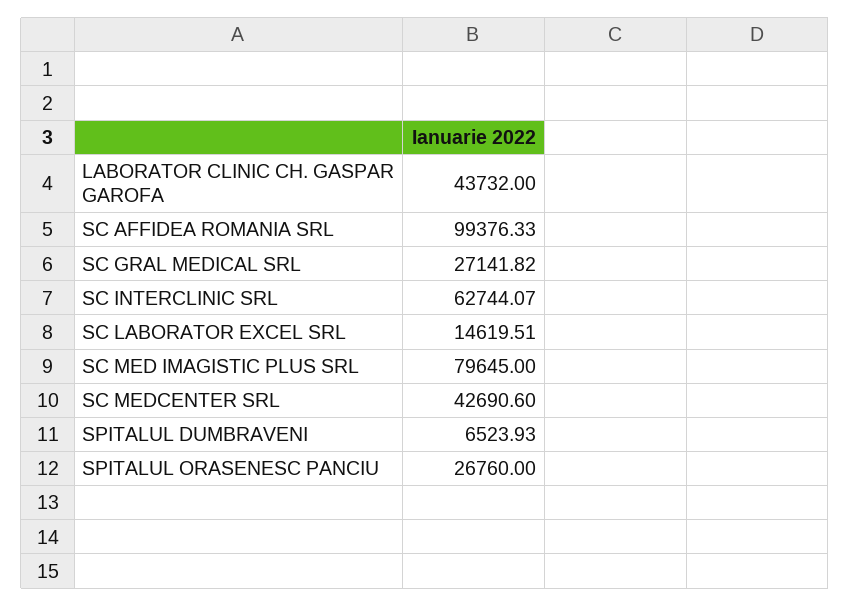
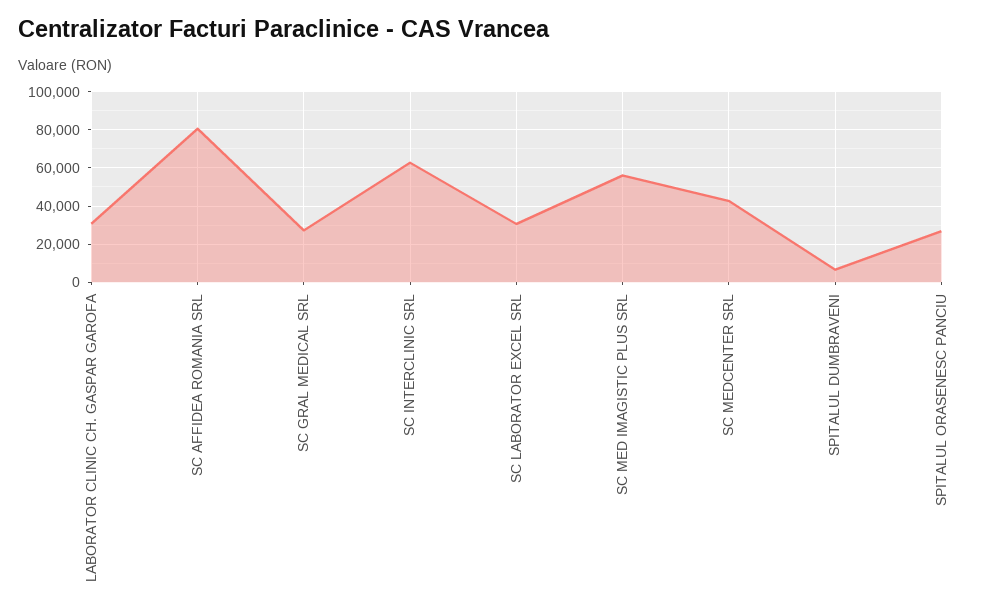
  {
-   "LABORATOR CLINIC CH. GASPAR GAROFA": 43732,
+   "LABORATOR CLINIC CH. GASPAR GAROFA": 30000,
-   "SC AFFIDEA ROMANIA SRL": 99376.33,
+   "SC AFFIDEA ROMANIA SRL": 80000,
    "SC GRAL MEDICAL SRL": 27141.82,
    "SC INTERCLINIC SRL": 62744.07,
-   "SC LABORATOR EXCEL SRL": 14619.51,
+   "SC LABORATOR EXCEL SRL": 30000,
-   "SC MED IMAGISTIC PLUS SRL": 79645,
+   "SC MED IMAGISTIC PLUS SRL": 55000,
    "SC MEDCENTER SRL": 42690.6,
    "SPITALUL DUMBRAVENI": 6523.93,
    "SPITALUL ORASENESC PANCIU": 26760
  }

